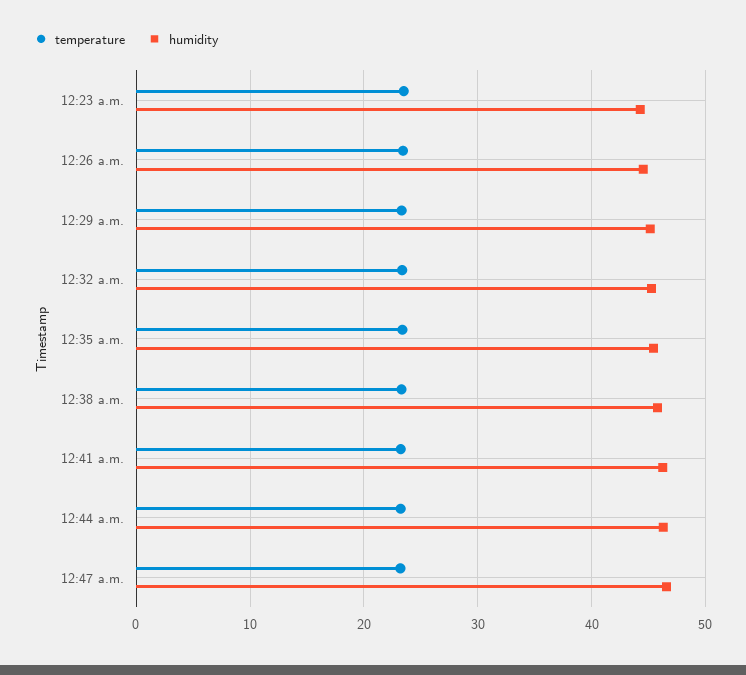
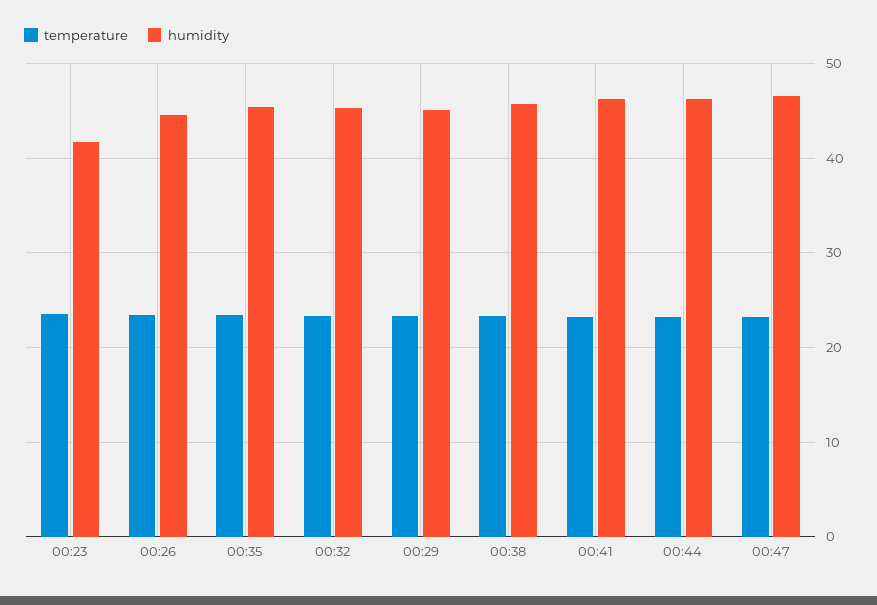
  {
    "temperature": {
      "12:23 a.m.": 24,
      "12:26 a.m.": 23,
      "12:29 a.m.": 23,
      "12:32 a.m.": 23,
      "12:35 a.m.": 23,
      "12:38 a.m.": 23,
      "12:41 a.m.": 23,
      "12:44 a.m.": 23,
      "12:47 a.m.": 23
    },
    "humidity": {
-     "12:23 a.m.": 44,
+     "12:23 a.m.": 42,
      "12:26 a.m.": 45,
      "12:29 a.m.": 45,
      "12:32 a.m.": 45,
      "12:35 a.m.": 45,
      "12:38 a.m.": 46,
      "12:41 a.m.": 46,
      "12:44 a.m.": 46,
      "12:47 a.m.": 47
    }
  }

